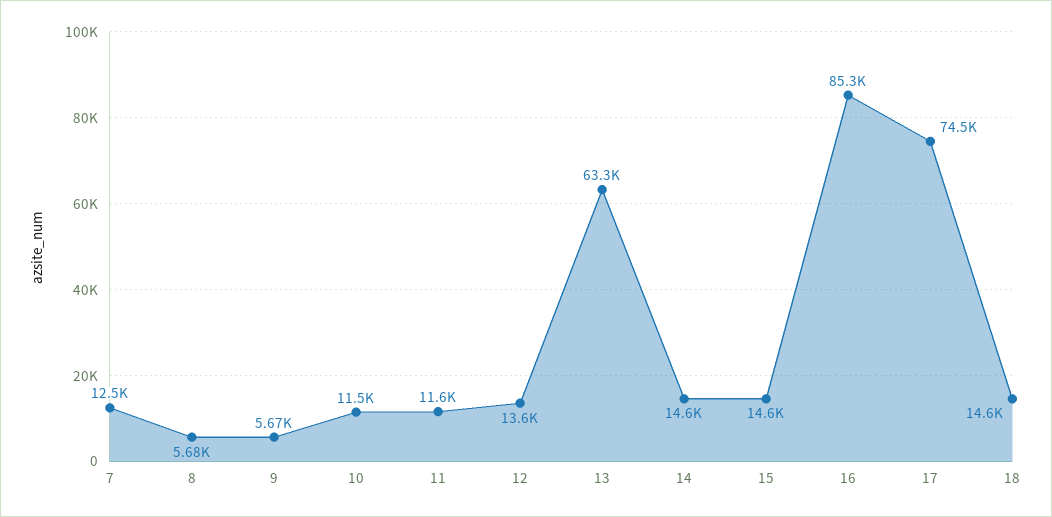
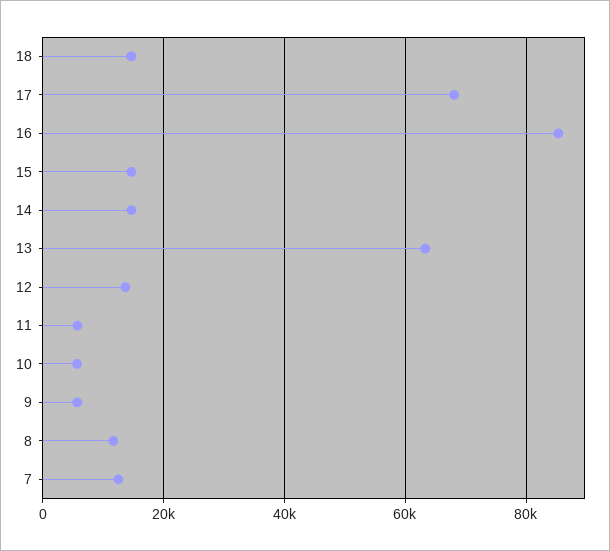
  {
    "7": 12500,
-   "8": 5680,
+   "8": 12000,
    "9": 5670,
-   "10": 11500,
+   "10": 6000,
-   "11": 11600,
+   "11": 6000,
    "12": 13600,
    "13": 63300,
    "14": 14600,
    "15": 14600,
    "16": 85300,
-   "17": 74500,
+   "17": 68000,
    "18": 14600
  }

